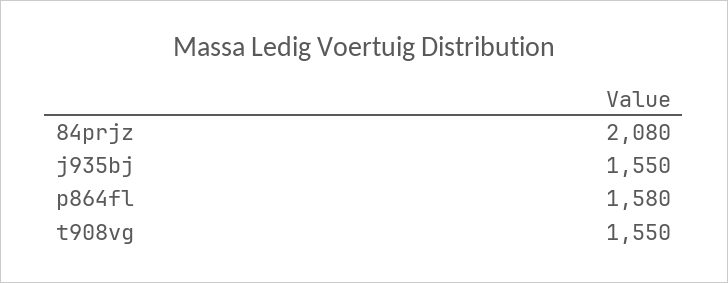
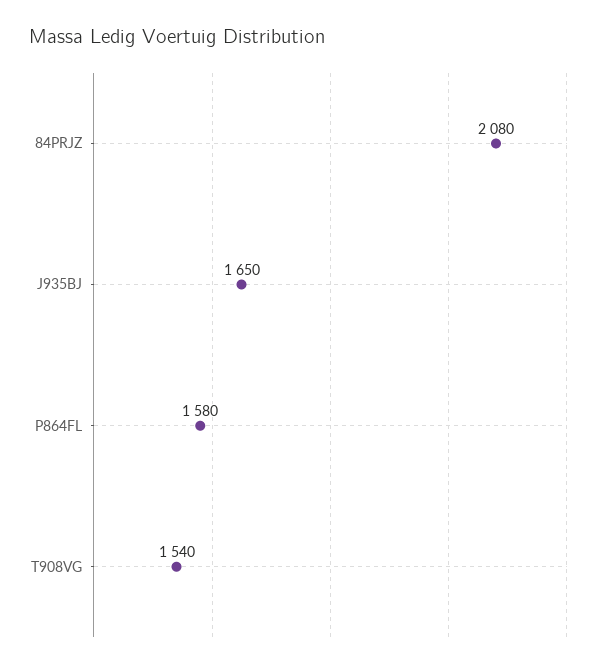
  {
    "84prjz": 2080,
-   "j935bj": 1550,
+   "j935bj": 1650,
    "p864fl": 1580,
-   "t908vg": 1550
+   "t908vg": 1540
  }

